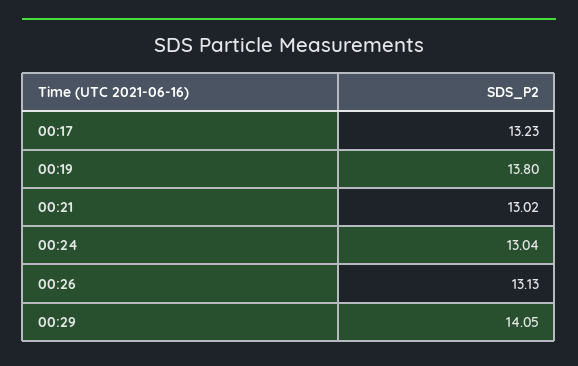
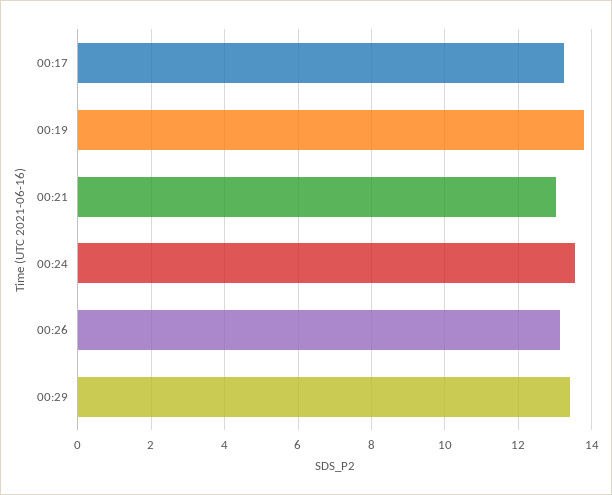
  {
    "00:17": 13.23,
    "00:19": 13.8,
    "00:21": 13.02,
-   "00:24": 13.04,
+   "00:24": 13.6,
    "00:26": 13.13,
-   "00:29": 14.05
+   "00:29": 13.4
  }

